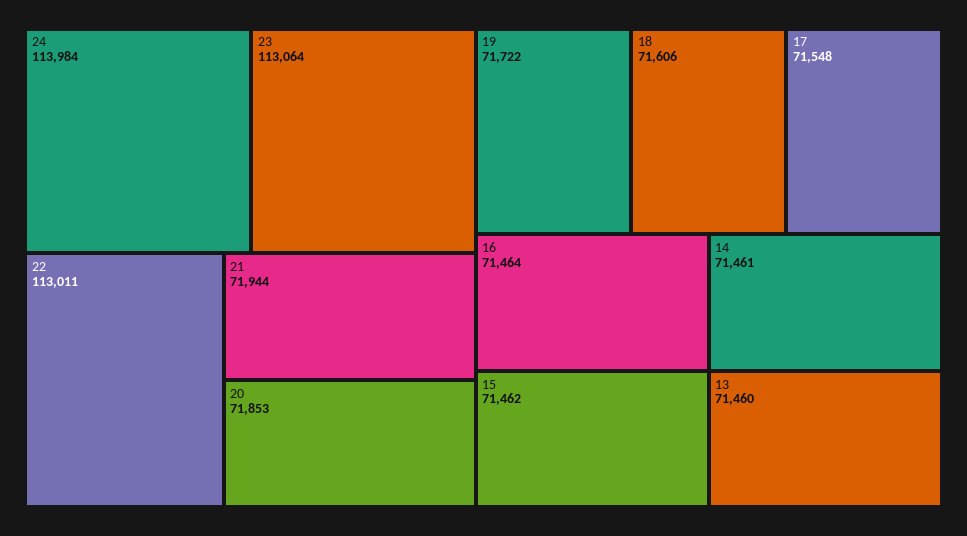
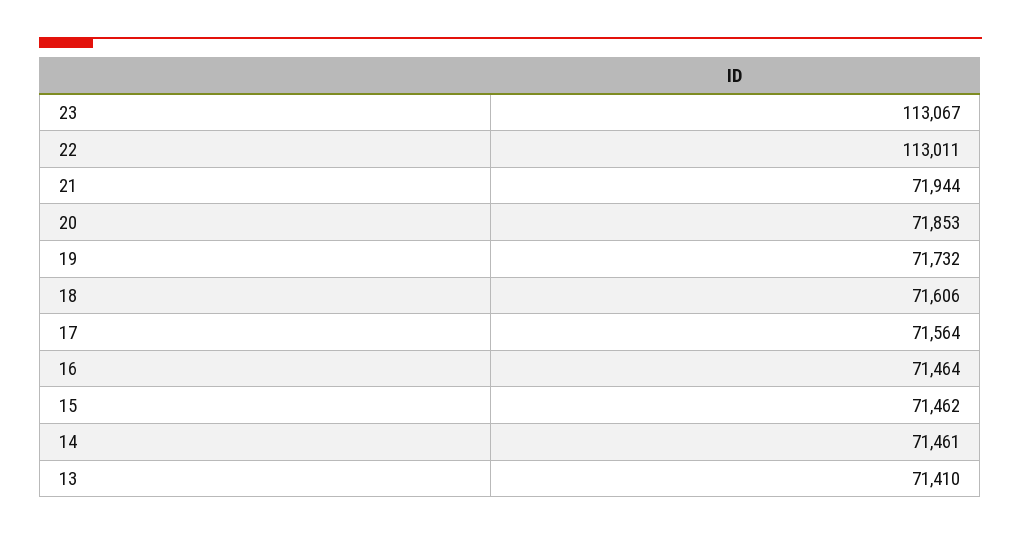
  {
-   "24": 113984,
-   "23": 113064,
+   "23": 113067,
    "22": 113011,
    "21": 71944,
    "20": 71853,
-   "19": 71722,
+   "19": 71732,
    "18": 71606,
-   "17": 71548,
+   "17": 71564,
    "16": 71464,
    "15": 71462,
    "14": 71461,
-   "13": 71460
+   "13": 71410
  }

